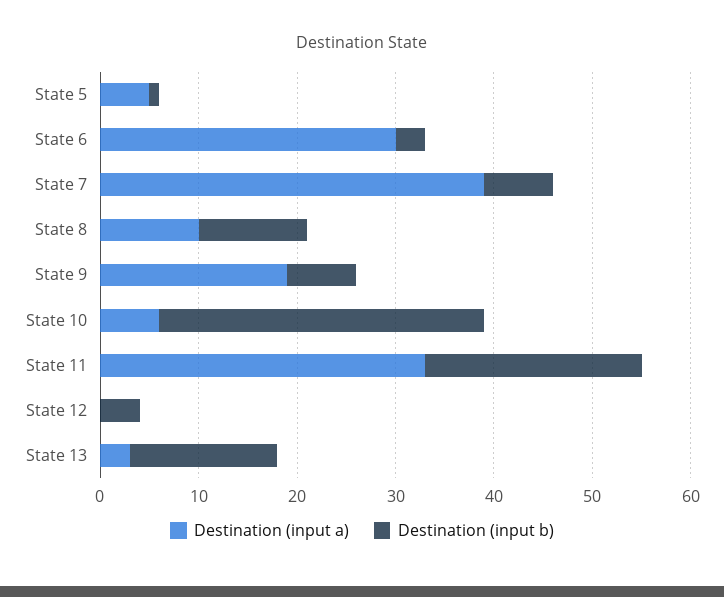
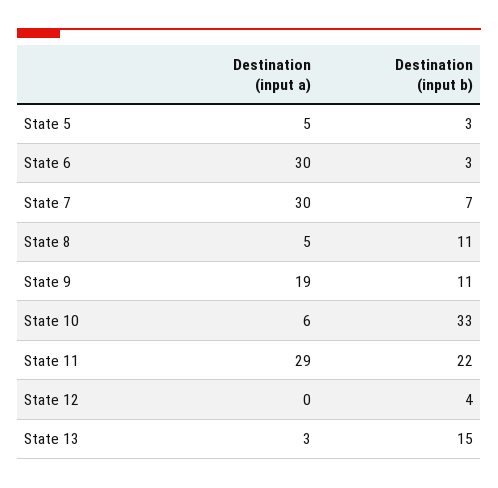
  {
    "Destination (input a)": {
      "State 5": 5,
      "State 6": 30,
-     "State 7": 39,
+     "State 7": 30,
-     "State 8": 10,
+     "State 8": 5,
      "State 9": 19,
      "State 10": 6,
-     "State 11": 33,
+     "State 11": 29,
      "State 12": 0,
      "State 13": 3
    },
    "Destination (input b)": {
-     "State 5": 1,
+     "State 5": 3,
      "State 6": 3,
      "State 7": 7,
      "State 8": 11,
-     "State 9": 7,
+     "State 9": 11,
      "State 10": 33,
      "State 11": 22,
      "State 12": 4,
      "State 13": 15
    }
  }

